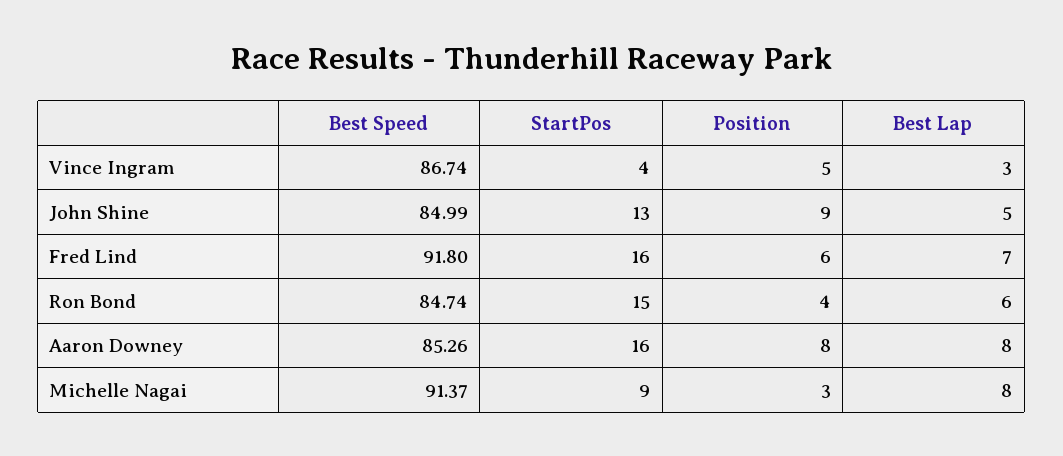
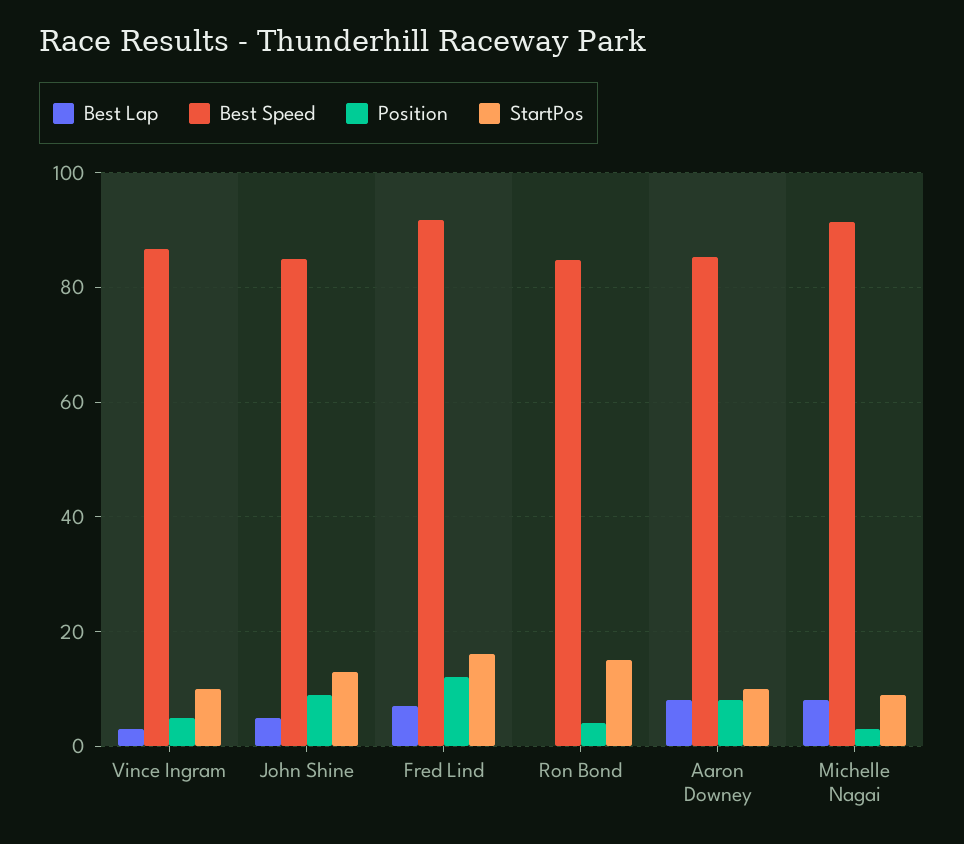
  {
    "Best Speed": {
      "Vince Ingram": 86.74,
      "John Shine": 84.99,
      "Fred Lind": 91.8,
      "Ron Bond": 84.74,
      "Aaron Downey": 85.26,
      "Michelle Nagai": 91.37
    },
    "StartPos": {
-     "Vince Ingram": 4,
+     "Vince Ingram": 10,
      "John Shine": 13,
      "Fred Lind": 16,
      "Ron Bond": 15,
-     "Aaron Downey": 16,
+     "Aaron Downey": 10,
      "Michelle Nagai": 9
    },
    "Position": {
      "Vince Ingram": 5,
      "John Shine": 9,
-     "Fred Lind": 6,
+     "Fred Lind": 12,
      "Ron Bond": 4,
      "Aaron Downey": 8,
      "Michelle Nagai": 3
    },
    "Best Lap": {
      "Vince Ingram": 3,
      "John Shine": 5,
      "Fred Lind": 7,
-     "Ron Bond": 6,
+     "Ron Bond": 0,
      "Aaron Downey": 8,
      "Michelle Nagai": 8
    }
  }

